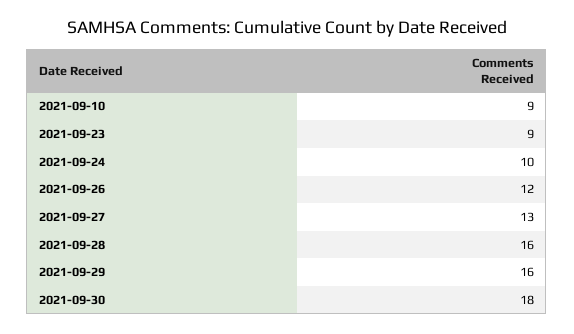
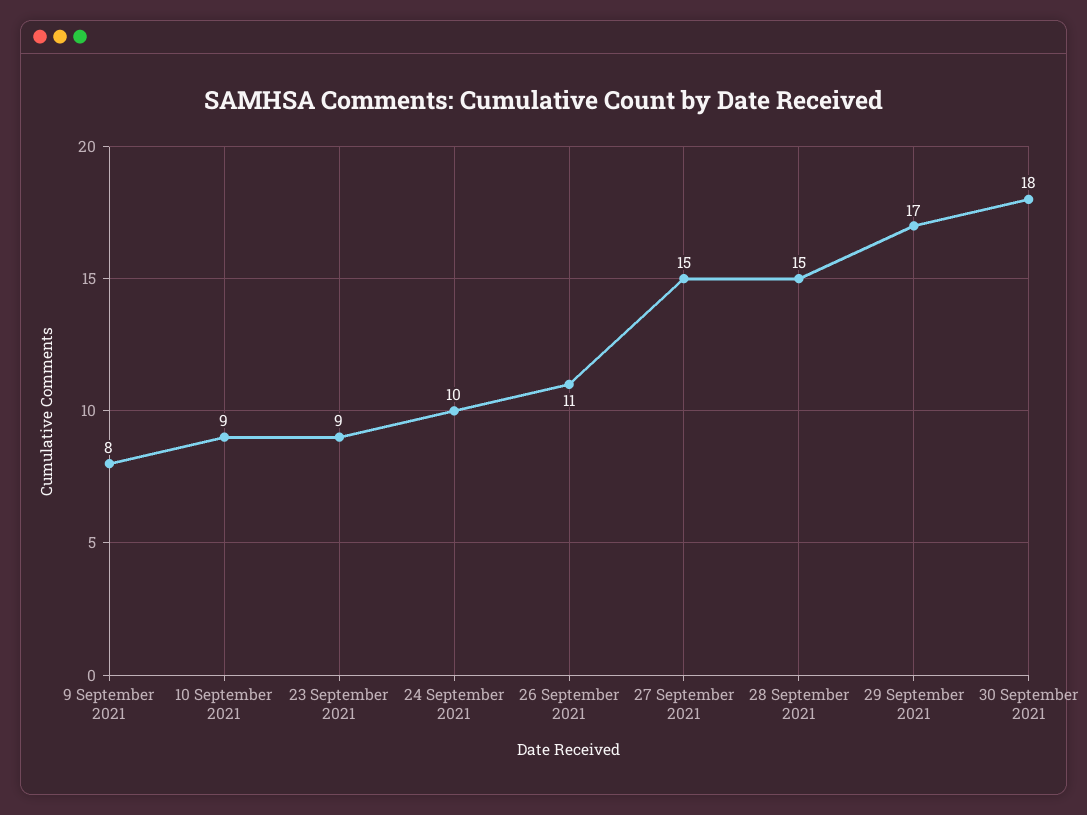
  {
    "2021-09-10": 9,
    "2021-09-23": 9,
    "2021-09-24": 10,
-   "2021-09-26": 12,
+   "2021-09-26": 11,
-   "2021-09-27": 13,
+   "2021-09-27": 15,
-   "2021-09-28": 16,
+   "2021-09-28": 15,
-   "2021-09-29": 16,
+   "2021-09-29": 17,
-   "2021-09-30": 18
+   "2021-09-30": 18,
+   "9 September 2021": 8
  }

